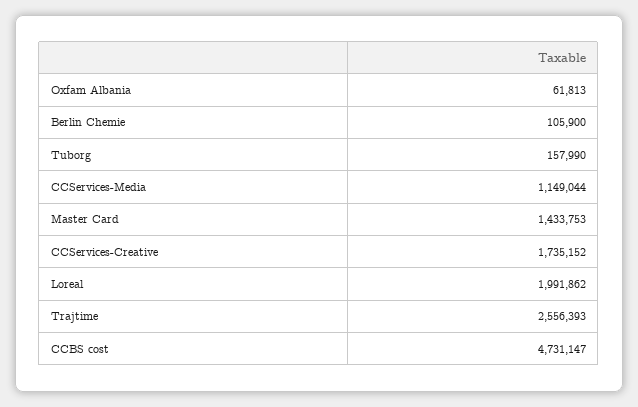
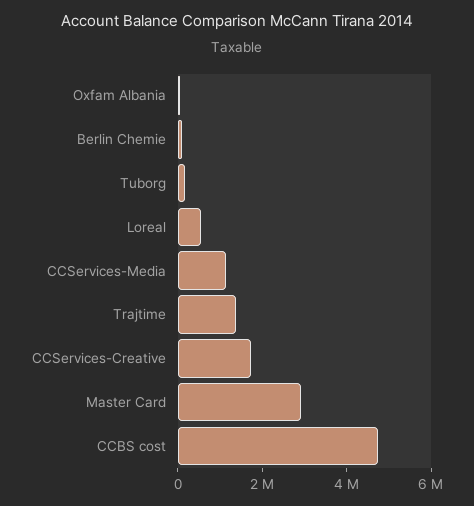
  {
    "Oxfam Albania": 61813,
    "Berlin Chemie": 105900,
    "Tuborg": 157990,
    "CCServices-Media": 1149044,
-   "Master Card": 1433753,
+   "Master Card": 3000000,
    "CCServices-Creative": 1735152,
-   "Loreal": 1991862,
+   "Loreal": 500000,
-   "Trajtime": 2556393,
+   "Trajtime": 1500000,
    "CCBS cost": 4731147
  }

